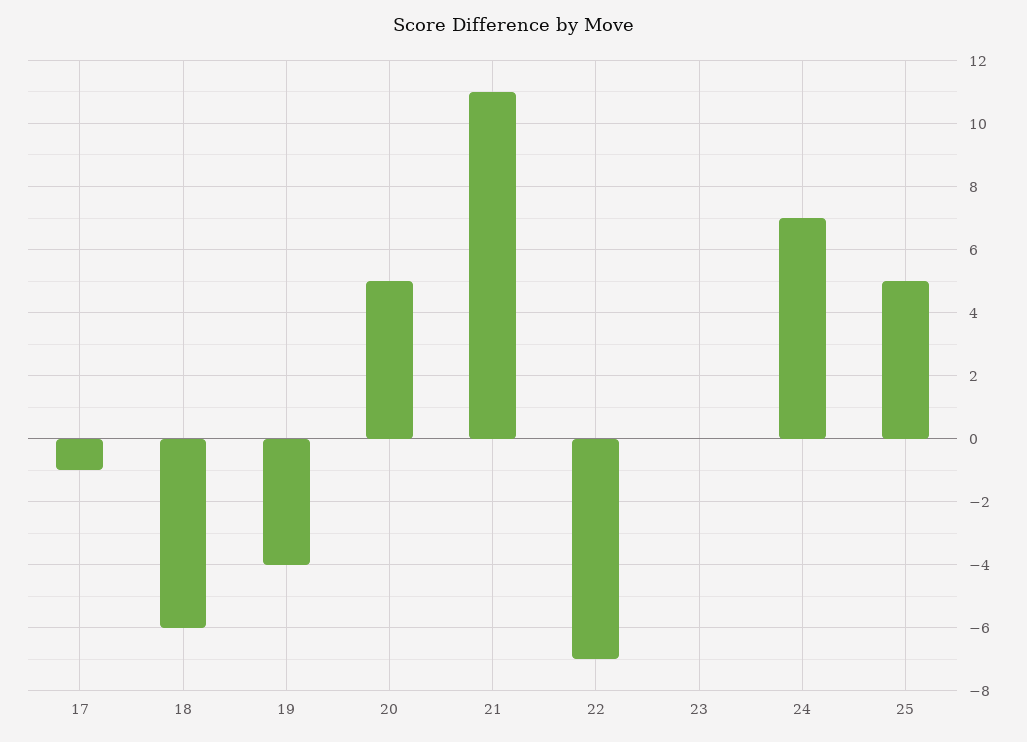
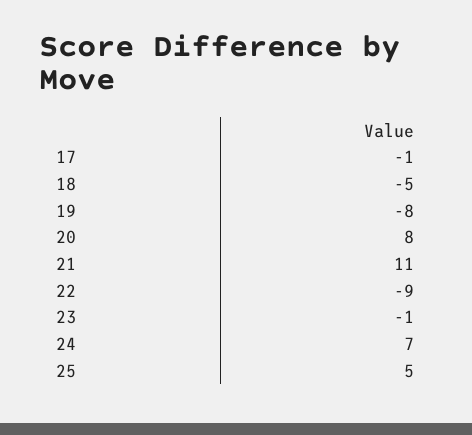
  {
    "17": -1,
-   "18": -6,
+   "18": -5,
-   "19": -4,
+   "19": -8,
-   "20": 5,
+   "20": 8,
    "21": 11,
-   "22": -7,
+   "22": -9,
-   "23": 0,
+   "23": -1,
    "24": 7,
    "25": 5
  }

